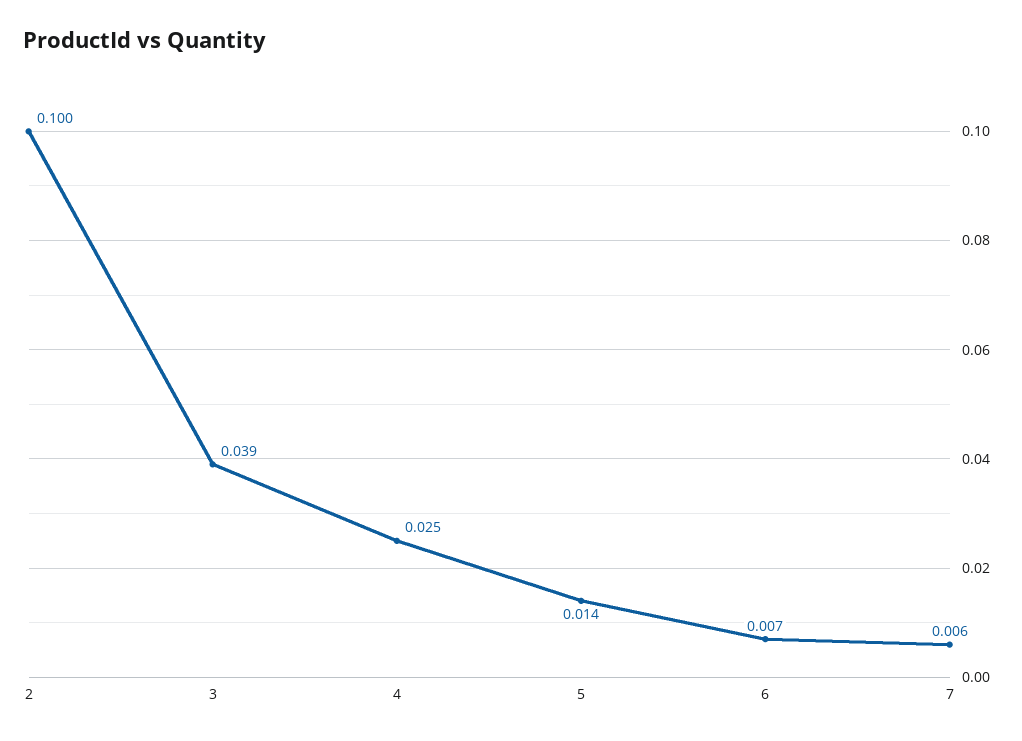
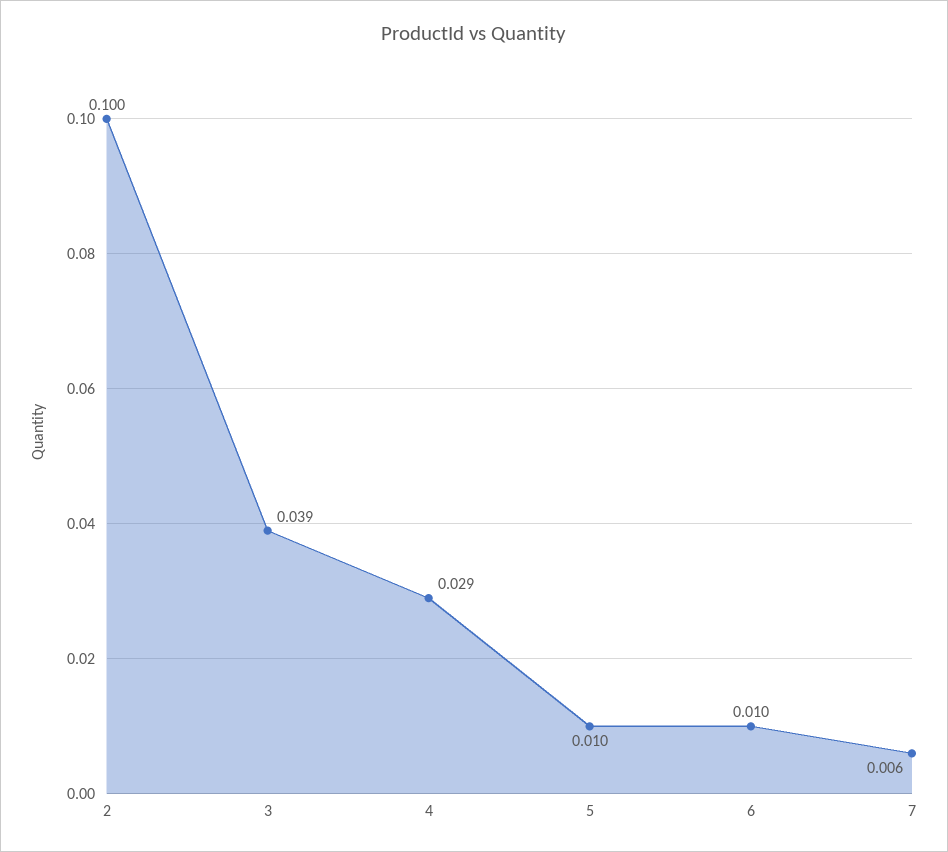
  {
    "2": 0.1,
    "3": 0.039,
-   "4": 0.025,
+   "4": 0.029,
-   "5": 0.014,
+   "5": 0.01,
-   "6": 0.007,
+   "6": 0.01,
    "7": 0.006
  }

